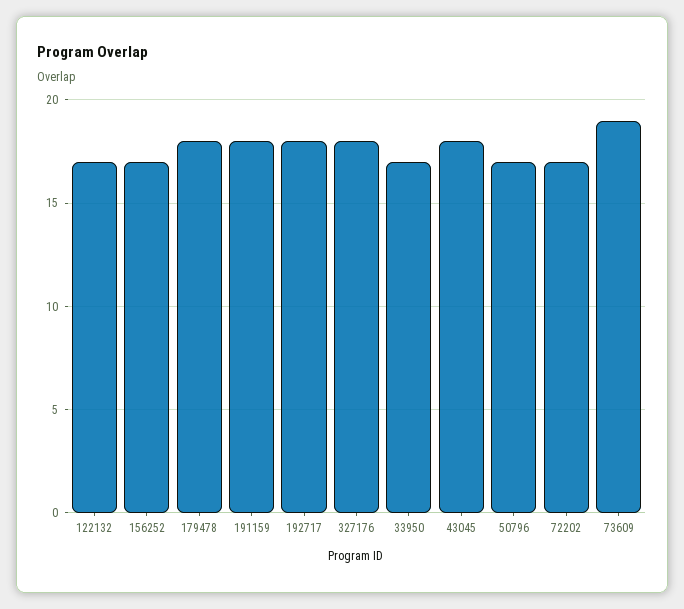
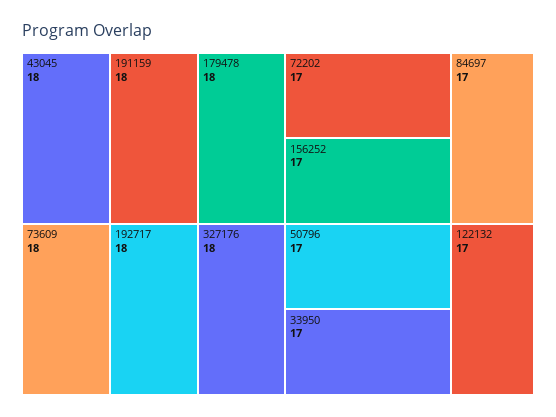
  {
    "122132": 17,
    "156252": 17,
    "179478": 18,
    "191159": 18,
    "192717": 18,
    "327176": 18,
    "33950": 17,
    "43045": 18,
    "50796": 17,
    "72202": 17,
-   "73609": 19
+   "73609": 18,
+   "84697": 17
  }

